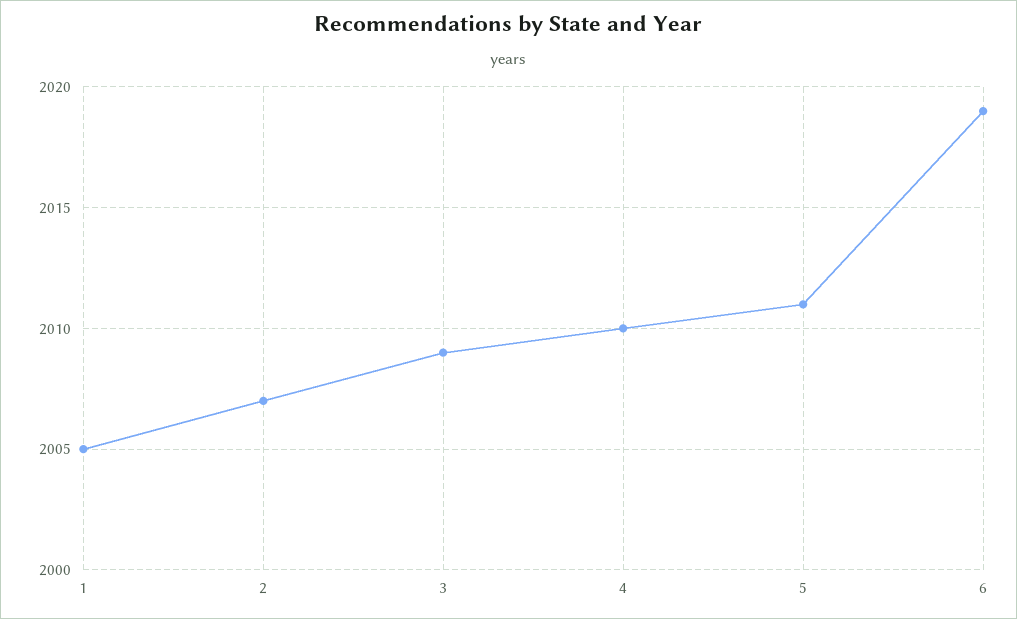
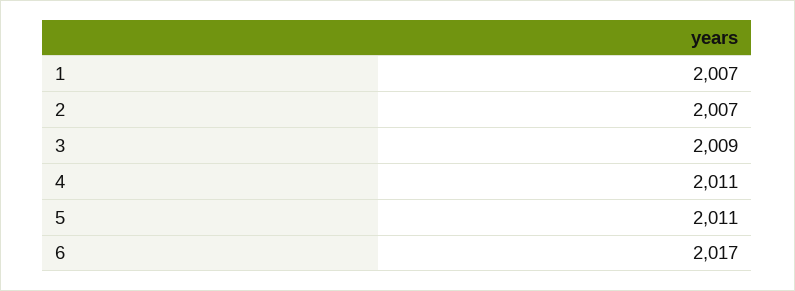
  {
-   "1": 2005,
+   "1": 2007,
    "2": 2007,
    "3": 2009,
-   "4": 2010,
+   "4": 2011,
    "5": 2011,
-   "6": 2019
+   "6": 2017
  }

